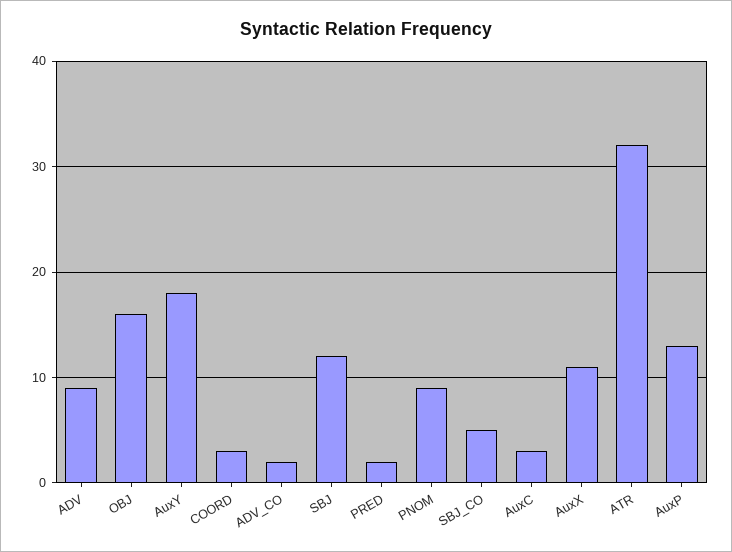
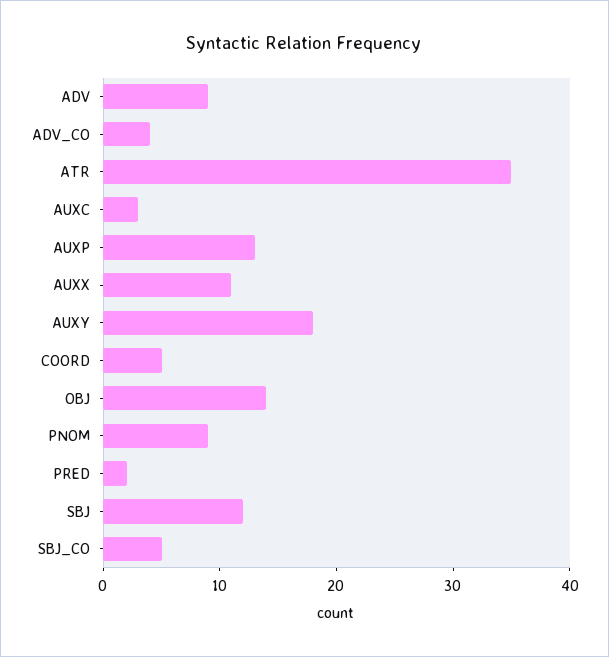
  {
    "ADV": 9,
-   "OBJ": 16,
+   "OBJ": 14,
    "AuxY": 18,
-   "COORD": 3,
+   "COORD": 5,
-   "ADV_CO": 2,
+   "ADV_CO": 4,
    "SBJ": 12,
    "PRED": 2,
    "PNOM": 9,
    "SBJ_CO": 5,
    "AuxC": 3,
    "AuxX": 11,
-   "ATR": 32,
+   "ATR": 35,
    "AuxP": 13
  }

